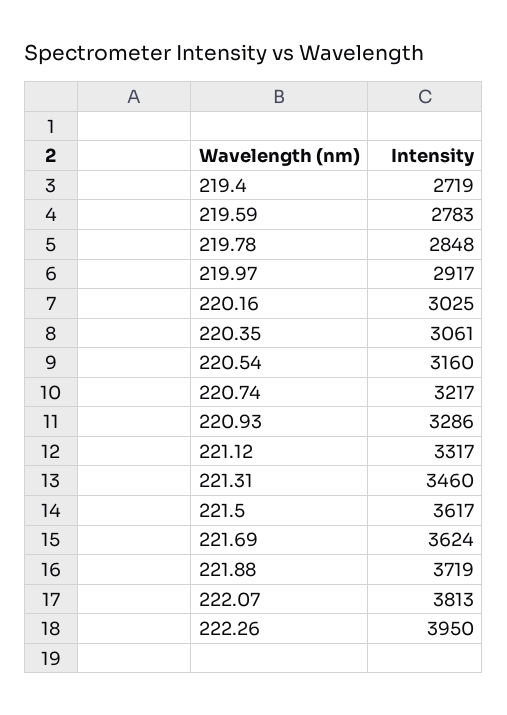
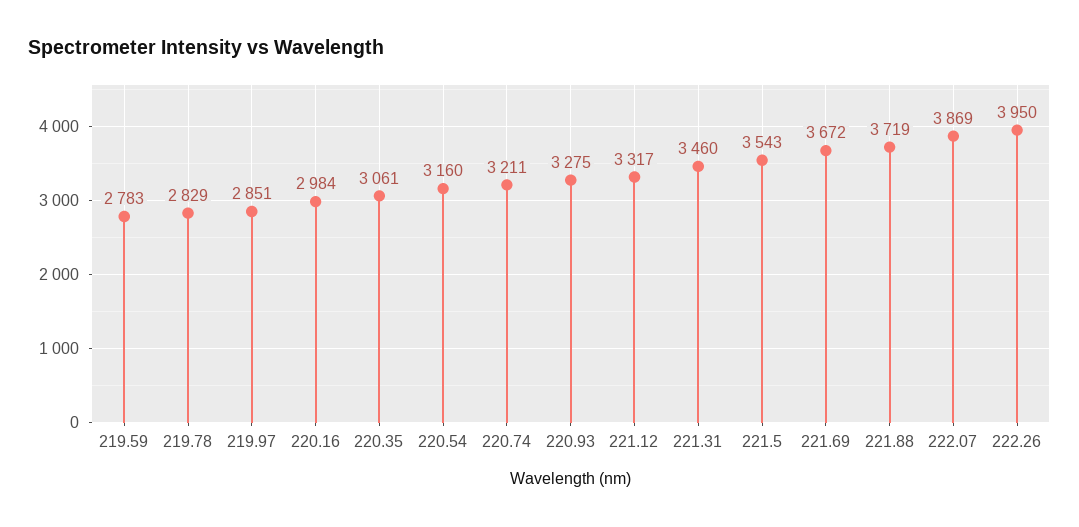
  {
-   "219.4": 2719,
    "219.59": 2783,
-   "219.78": 2848,
+   "219.78": 2829,
-   "219.97": 2917,
+   "219.97": 2851,
-   "220.16": 3025,
+   "220.16": 2984,
    "220.35": 3061,
    "220.54": 3160,
-   "220.74": 3217,
+   "220.74": 3211,
-   "220.93": 3286,
+   "220.93": 3275,
    "221.12": 3317,
    "221.31": 3460,
-   "221.5": 3617,
+   "221.5": 3543,
-   "221.69": 3624,
+   "221.69": 3672,
    "221.88": 3719,
-   "222.07": 3813,
+   "222.07": 3869,
    "222.26": 3950
  }

